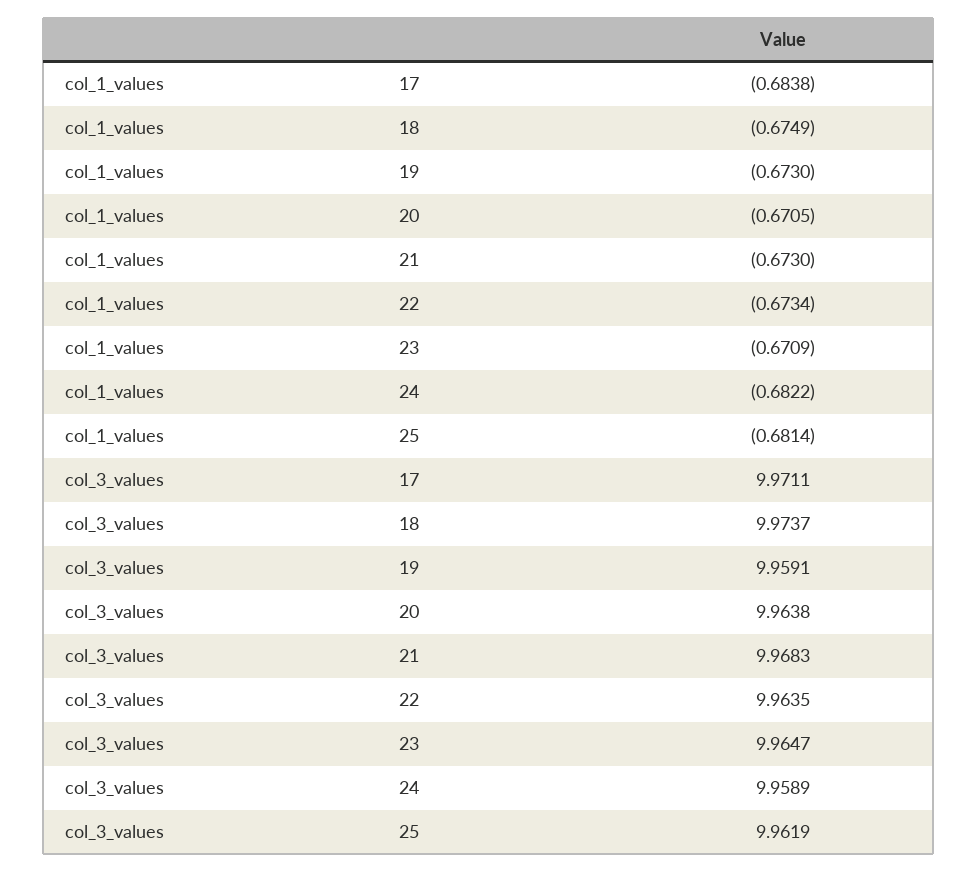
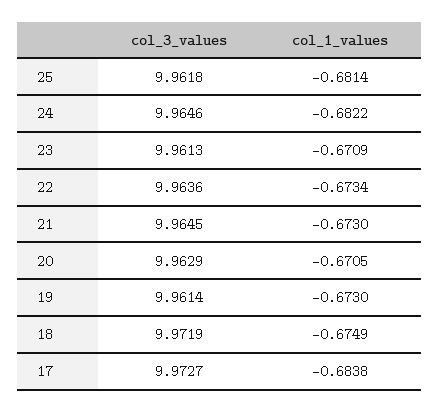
  {
    "col_1_values": {
      "17": -0.6838,
      "18": -0.6749,
      "19": -0.673,
      "20": -0.6705,
      "21": -0.673,
      "22": -0.6734,
      "23": -0.6709,
      "24": -0.6822,
      "25": -0.6814
    },
    "col_3_values": {
-     "17": 9.9711,
+     "17": 9.9727,
-     "18": 9.9737,
+     "18": 9.9719,
-     "19": 9.9591,
+     "19": 9.9614,
-     "20": 9.9638,
+     "20": 9.9629,
-     "21": 9.9683,
+     "21": 9.9645,
-     "22": 9.9635,
+     "22": 9.9636,
-     "23": 9.9647,
+     "23": 9.9613,
-     "24": 9.9589,
+     "24": 9.9646,
-     "25": 9.9619
+     "25": 9.9618
    }
  }

